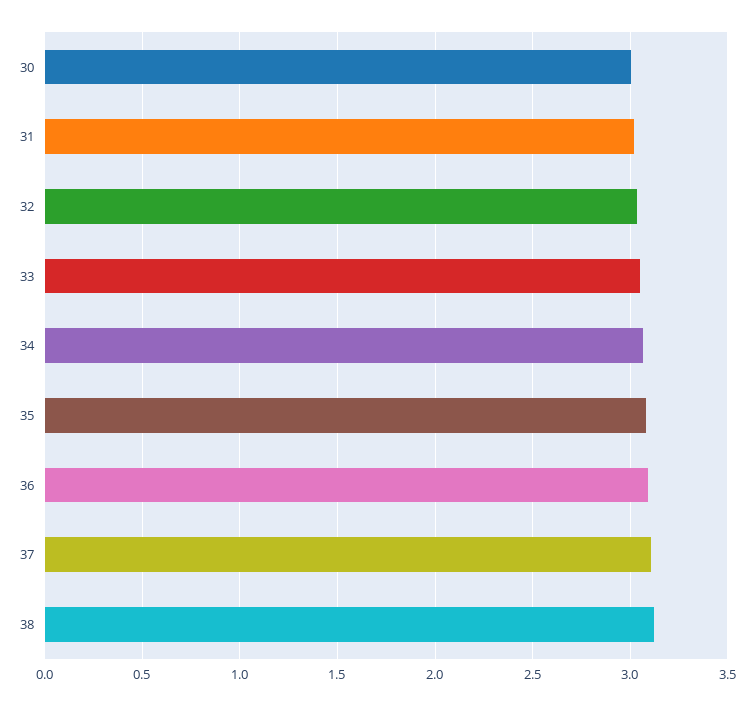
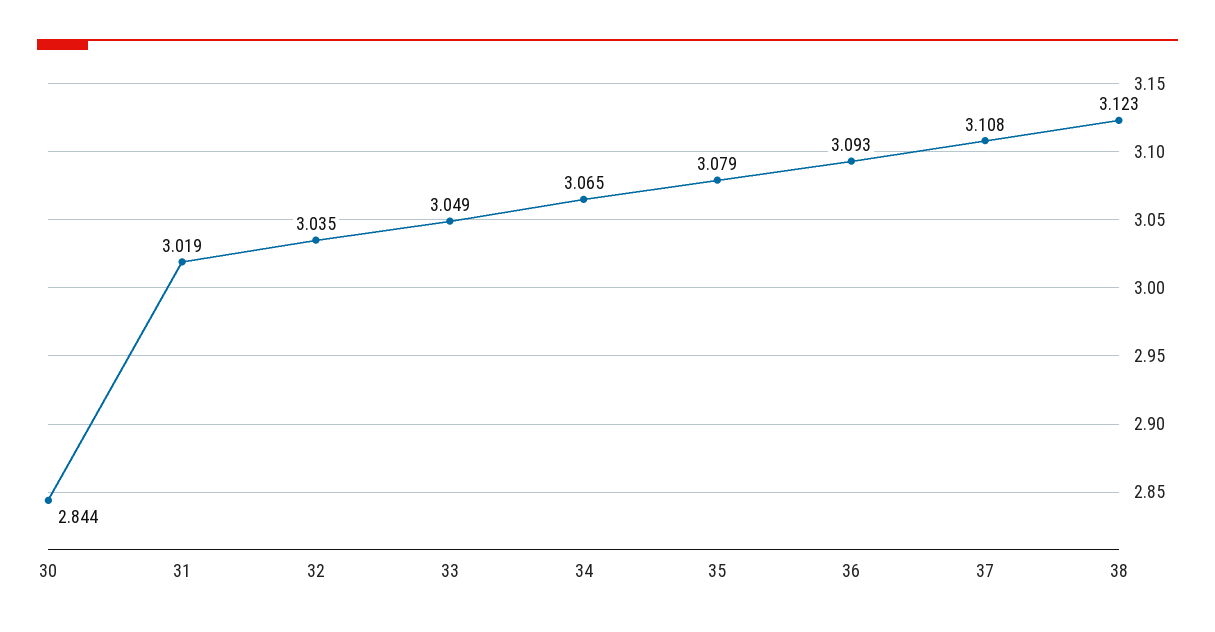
  {
-   "30": 3,
+   "30": 2.844,
    "31": 3.019,
    "32": 3.035,
    "33": 3.049,
    "34": 3.065,
    "35": 3.079,
    "36": 3.093,
    "37": 3.108,
    "38": 3.123
  }

